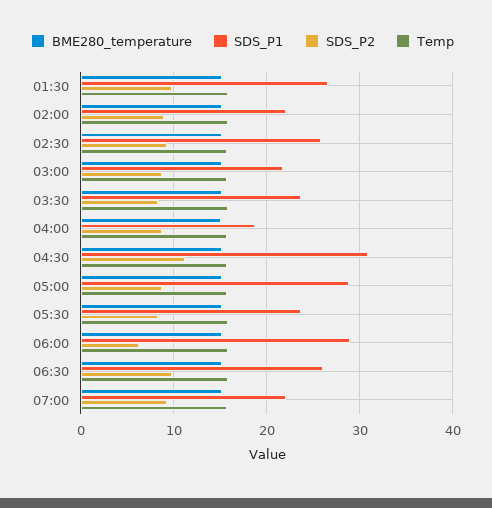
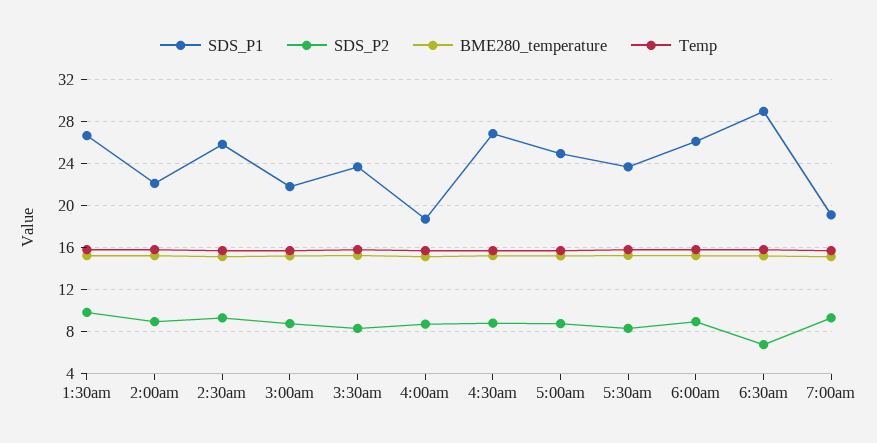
  {
    "BME280_temperature": {
      "01:30": 15,
      "02:00": 15,
      "02:30": 15,
      "03:00": 15,
      "03:30": 15,
      "04:00": 15,
      "04:30": 15,
      "05:00": 15,
      "05:30": 15,
      "06:00": 15,
      "06:30": 15,
      "07:00": 15
    },
    "SDS_P1": {
      "01:30": 27,
      "02:00": 22,
      "02:30": 26,
      "03:00": 22,
      "03:30": 24,
      "04:00": 19,
-     "04:30": 31,
+     "04:30": 27,
-     "05:00": 29,
+     "05:00": 25,
      "05:30": 24,
-     "06:00": 29,
+     "06:00": 26,
-     "06:30": 26,
+     "06:30": 29,
-     "07:00": 22
+     "07:00": 19
    },
    "SDS_P2": {
      "01:30": 10,
      "02:00": 9,
      "02:30": 9,
      "03:00": 9,
      "03:30": 8,
      "04:00": 9,
-     "04:30": 11,
+     "04:30": 9,
      "05:00": 9,
      "05:30": 8,
-     "06:00": 6,
+     "06:00": 9,
-     "06:30": 10,
+     "06:30": 7,
      "07:00": 9
    },
    "Temp": {
      "01:30": 16,
      "02:00": 16,
      "02:30": 16,
      "03:00": 16,
      "03:30": 16,
      "04:00": 16,
      "04:30": 16,
      "05:00": 16,
      "05:30": 16,
      "06:00": 16,
      "06:30": 16,
      "07:00": 16
    }
  }

